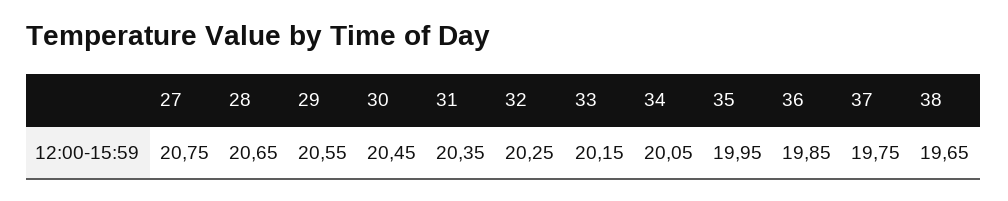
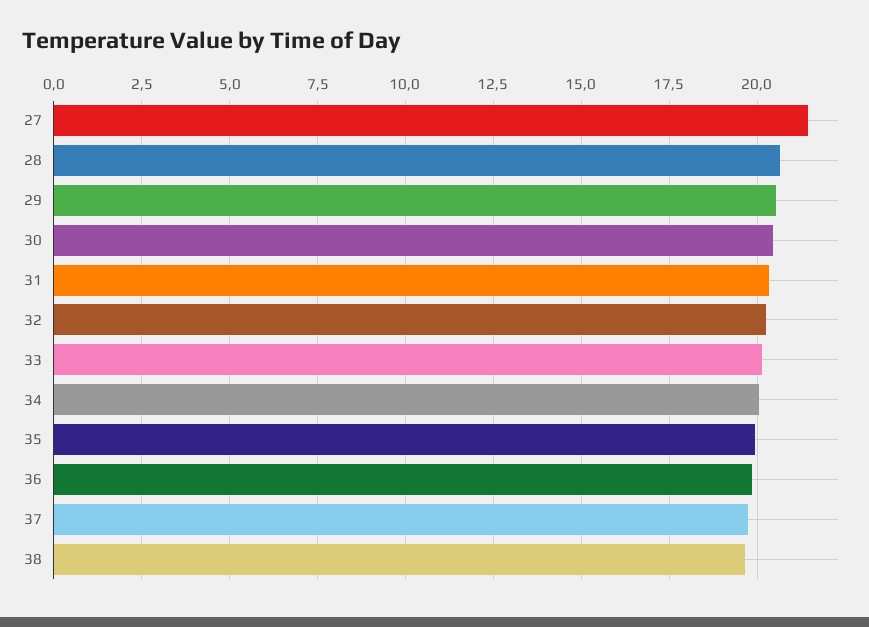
  {
-   "27": 20.75,
+   "27": 21.5,
    "28": 20.65,
    "29": 20.55,
    "30": 20.45,
    "31": 20.35,
    "32": 20.25,
    "33": 20.15,
    "34": 20.05,
    "35": 19.95,
    "36": 19.85,
    "37": 19.75,
    "38": 19.65
  }

